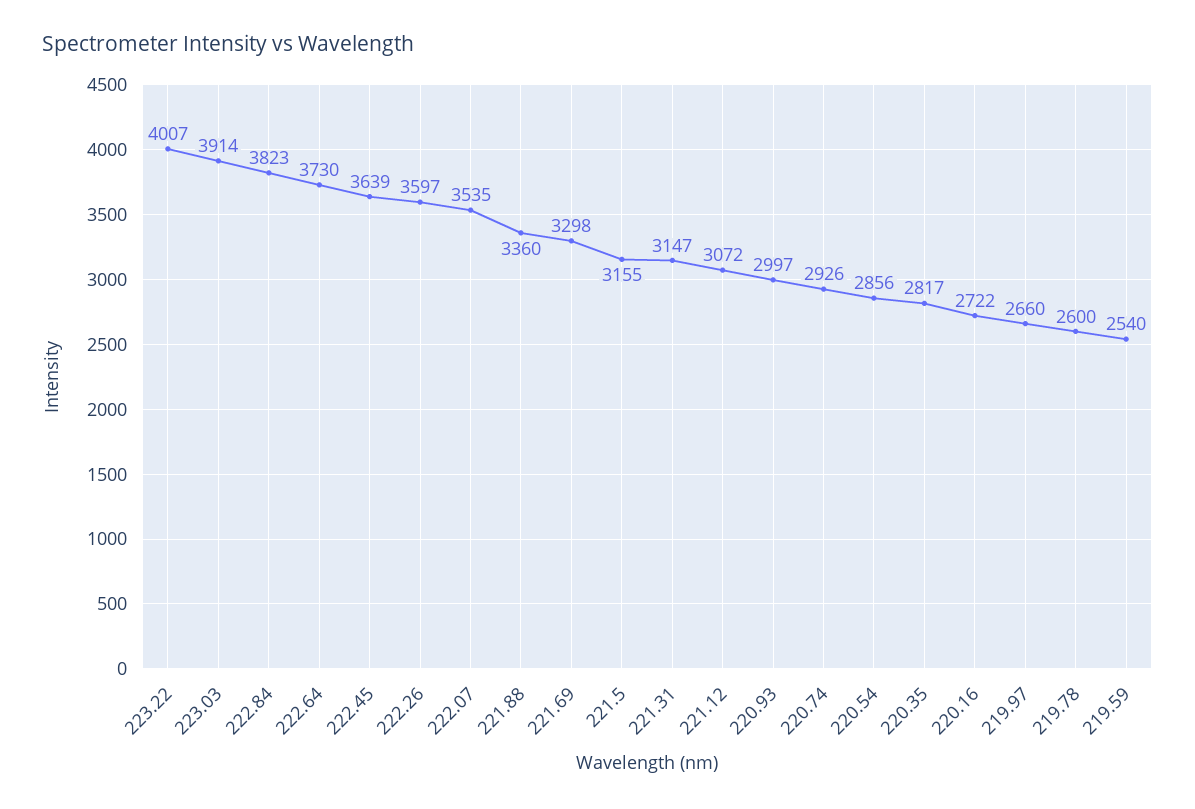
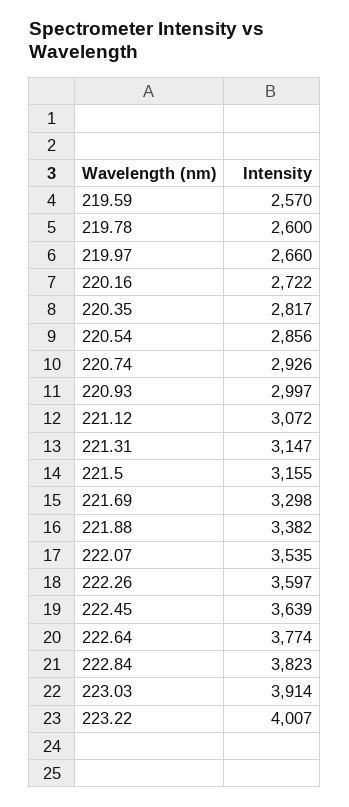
  {
    "223.22": 4007,
    "223.03": 3914,
    "222.84": 3823,
-   "222.64": 3730,
+   "222.64": 3774,
    "222.45": 3639,
    "222.26": 3597,
    "222.07": 3535,
-   "221.88": 3360,
+   "221.88": 3382,
    "221.69": 3298,
    "221.5": 3155,
    "221.31": 3147,
    "221.12": 3072,
    "220.93": 2997,
    "220.74": 2926,
    "220.54": 2856,
    "220.35": 2817,
    "220.16": 2722,
    "219.97": 2660,
    "219.78": 2600,
-   "219.59": 2540
+   "219.59": 2570
  }

